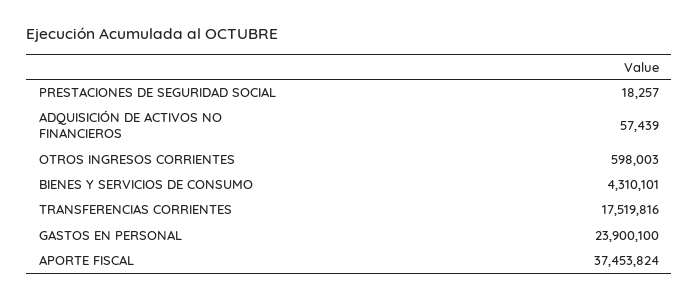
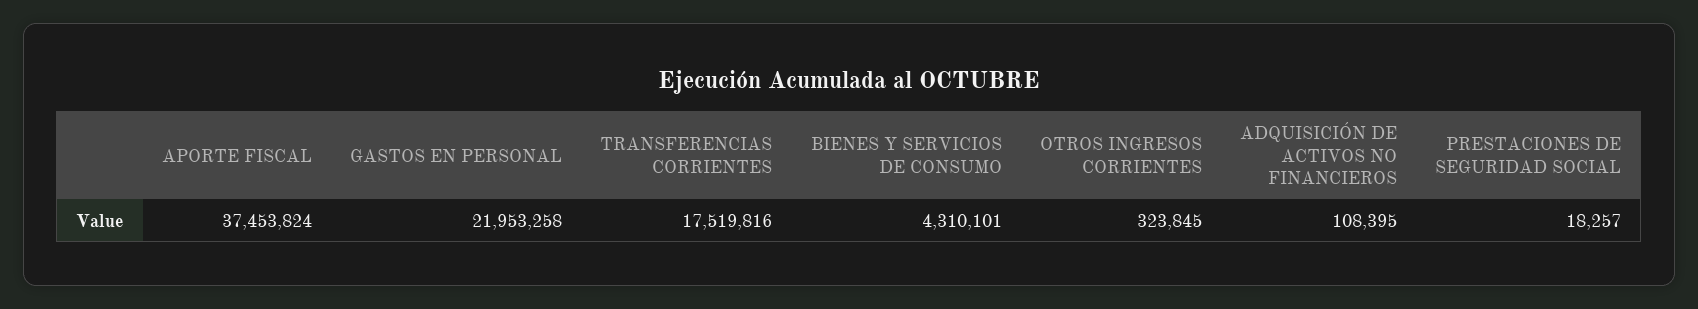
  {
    "PRESTACIONES DE SEGURIDAD SOCIAL": 18257,
-   "ADQUISICIÓN DE ACTIVOS NO FINANCIEROS": 57439,
+   "ADQUISICIÓN DE ACTIVOS NO FINANCIEROS": 108395,
-   "OTROS INGRESOS CORRIENTES": 598003,
+   "OTROS INGRESOS CORRIENTES": 323845,
    "BIENES Y SERVICIOS DE CONSUMO": 4310101,
    "TRANSFERENCIAS CORRIENTES": 17519816,
-   "GASTOS EN PERSONAL": 23900100,
+   "GASTOS EN PERSONAL": 21953258,
    "APORTE FISCAL": 37453824
  }

